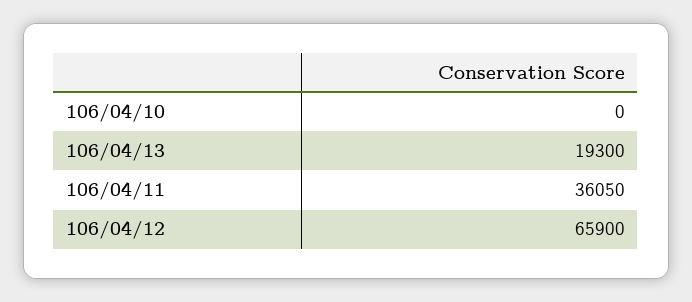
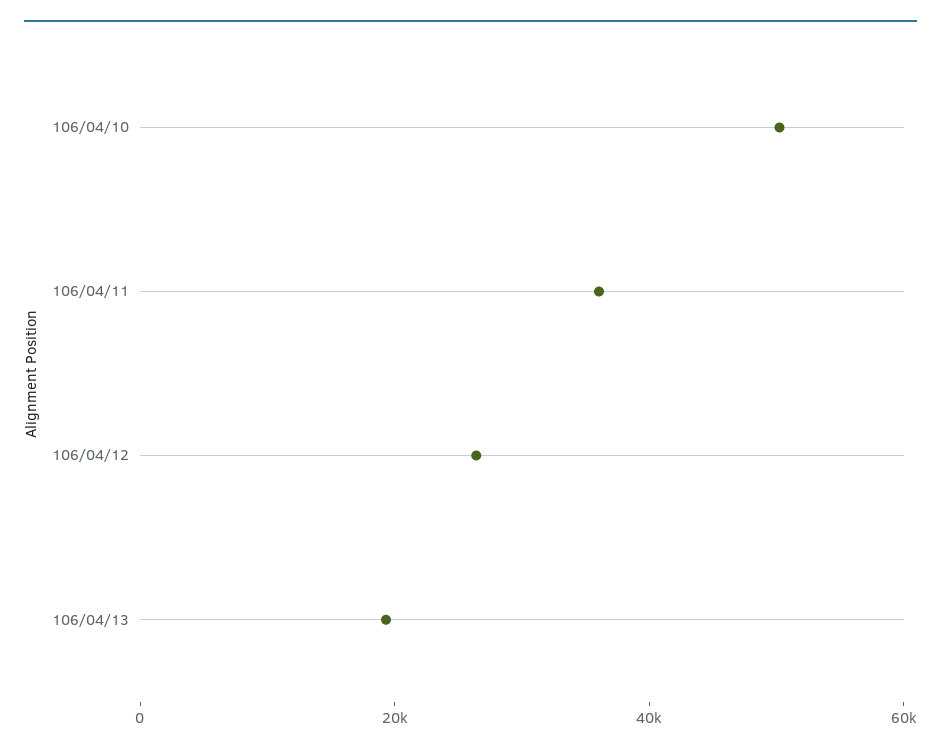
  {
-   "106/04/10": 0,
+   "106/04/10": 50000,
    "106/04/13": 19300,
    "106/04/11": 36050,
-   "106/04/12": 65900
+   "106/04/12": 25000
  }

